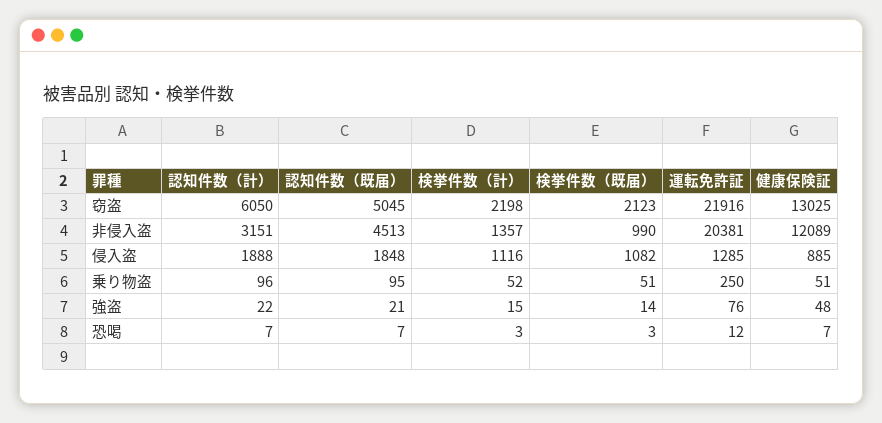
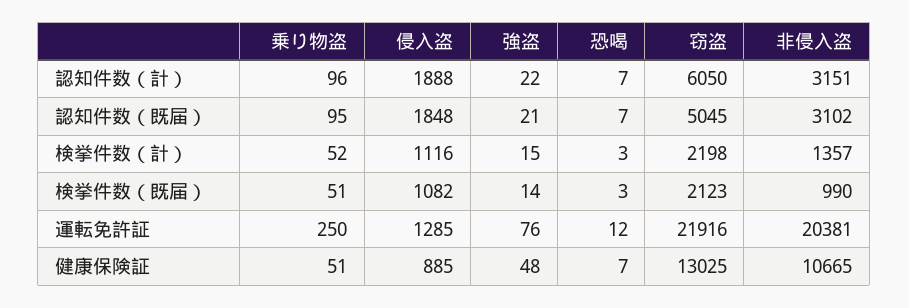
  {
    "認知件数（計）": {
      "窃盗": 6050,
      "非侵入盗": 3151,
      "侵入盗": 1888,
      "乗り物盗": 96,
      "強盗": 22,
      "恐喝": 7
    },
    "認知件数（既届）": {
      "窃盗": 5045,
-     "非侵入盗": 4513,
+     "非侵入盗": 3102,
      "侵入盗": 1848,
      "乗り物盗": 95,
      "強盗": 21,
      "恐喝": 7
    },
    "検挙件数（計）": {
      "窃盗": 2198,
      "非侵入盗": 1357,
      "侵入盗": 1116,
      "乗り物盗": 52,
      "強盗": 15,
      "恐喝": 3
    },
    "検挙件数（既届）": {
      "窃盗": 2123,
      "非侵入盗": 990,
      "侵入盗": 1082,
      "乗り物盗": 51,
      "強盗": 14,
      "恐喝": 3
    },
    "運転免許証": {
      "窃盗": 21916,
      "非侵入盗": 20381,
      "侵入盗": 1285,
      "乗り物盗": 250,
      "強盗": 76,
      "恐喝": 12
    },
    "健康保険証": {
      "窃盗": 13025,
-     "非侵入盗": 12089,
+     "非侵入盗": 10665,
      "侵入盗": 885,
      "乗り物盗": 51,
      "強盗": 48,
      "恐喝": 7
    }
  }

